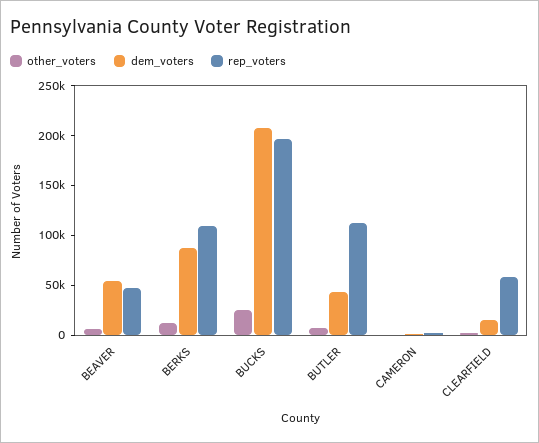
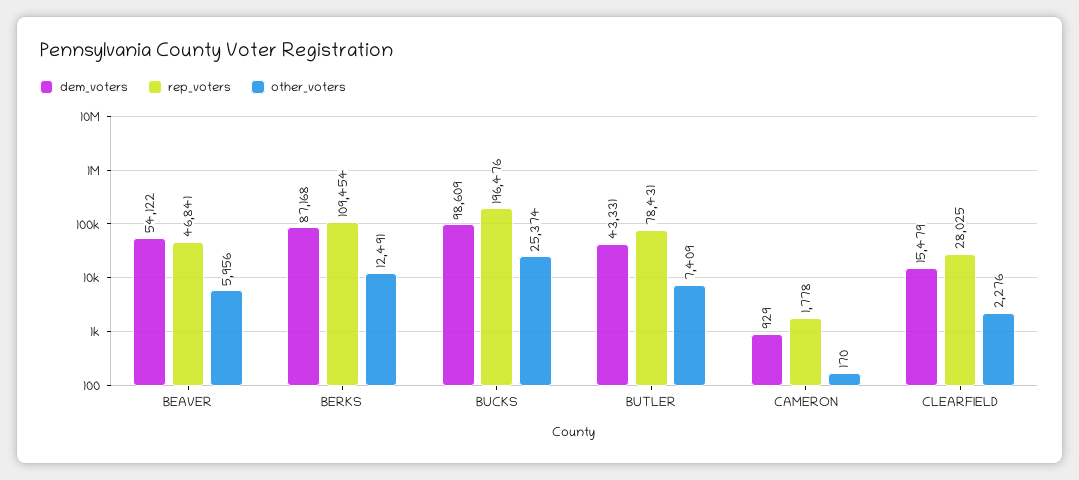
  {
    "other_voters": {
      "BEAVER": 5956,
      "BERKS": 12491,
      "BUCKS": 25374,
      "BUTLER": 7409,
      "CAMERON": 170,
      "CLEARFIELD": 2276
    },
    "dem_voters": {
      "BEAVER": 54122,
      "BERKS": 87168,
-     "BUCKS": 210000,
+     "BUCKS": 98609,
      "BUTLER": 43331,
      "CAMERON": 929,
      "CLEARFIELD": 15479
    },
    "rep_voters": {
      "BEAVER": 46841,
      "BERKS": 109454,
      "BUCKS": 196476,
-     "BUTLER": 110000,
+     "BUTLER": 78431,
      "CAMERON": 1778,
-     "CLEARFIELD": 60000
+     "CLEARFIELD": 28025
    }
  }

